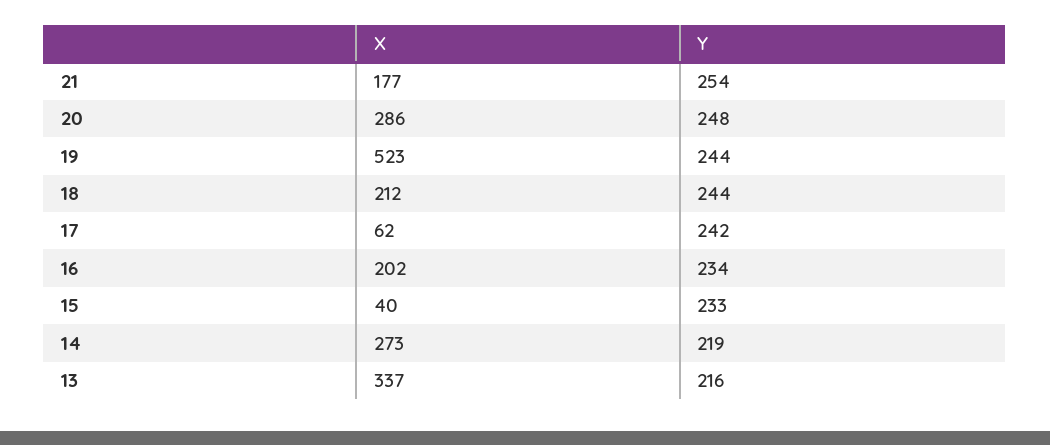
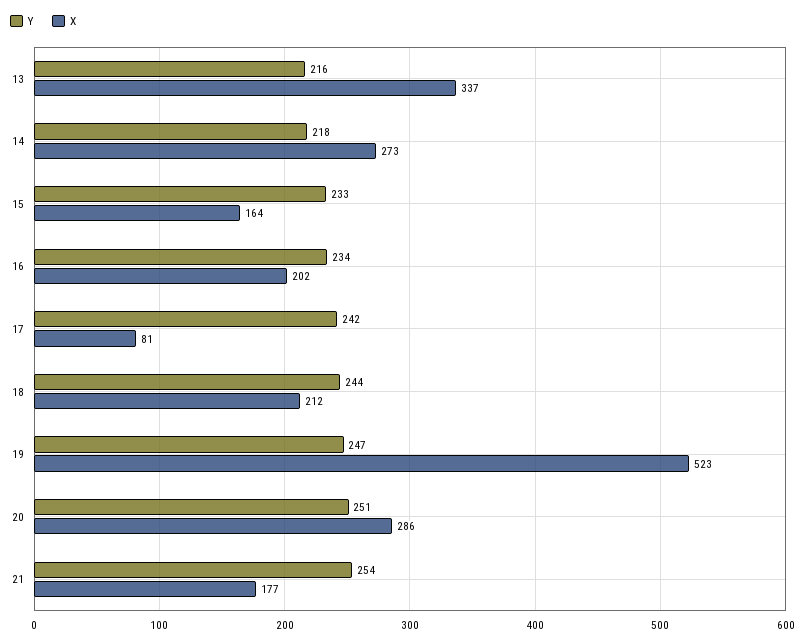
  {
    "X": {
      "21": 177,
      "20": 286,
      "19": 523,
      "18": 212,
-     "17": 62,
+     "17": 81,
      "16": 202,
-     "15": 40,
+     "15": 164,
      "14": 273,
      "13": 337
    },
    "Y": {
      "21": 254,
-     "20": 248,
+     "20": 251,
-     "19": 244,
+     "19": 247,
      "18": 244,
      "17": 242,
      "16": 234,
      "15": 233,
-     "14": 219,
+     "14": 218,
      "13": 216
    }
  }

